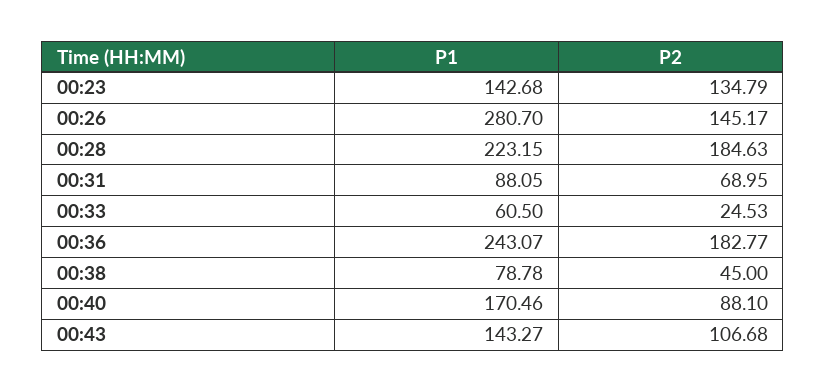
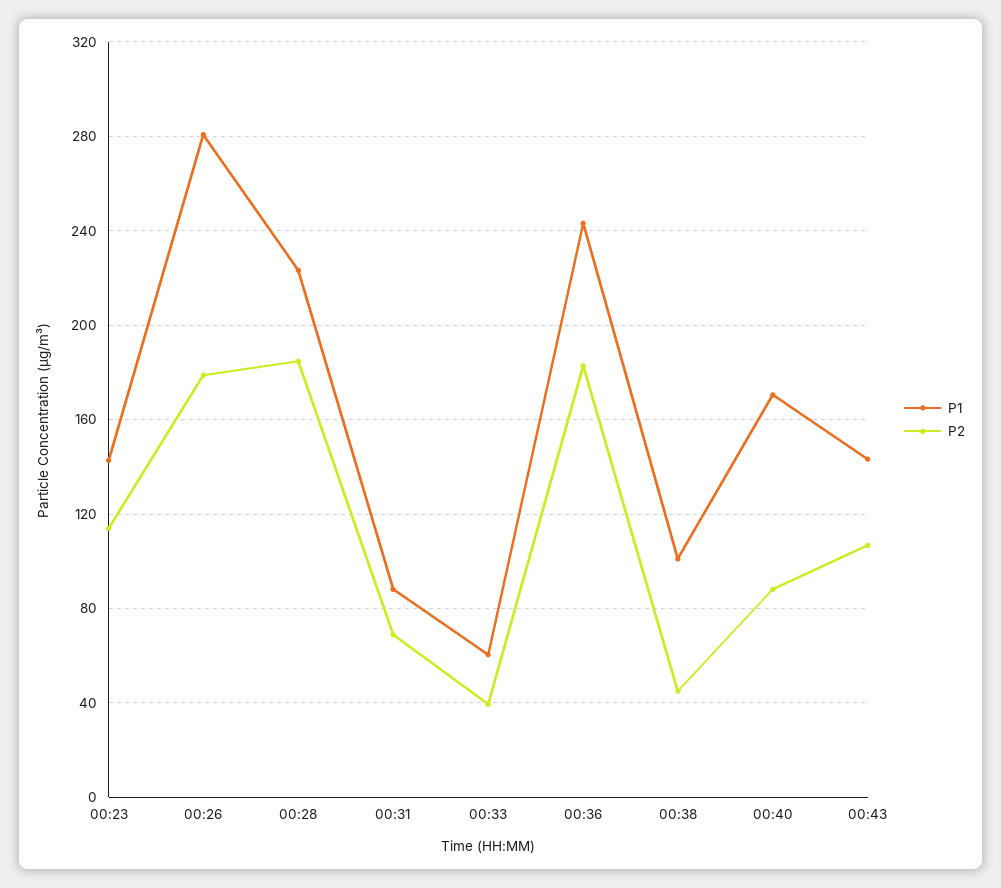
  {
    "P1": {
      "00:23": 142.68,
      "00:26": 280.7,
      "00:28": 223.15,
      "00:31": 88.05,
      "00:33": 60.5,
      "00:36": 243.07,
-     "00:38": 78.78,
+     "00:38": 100,
      "00:40": 170.46,
      "00:43": 143.27
    },
    "P2": {
-     "00:23": 134.79,
+     "00:23": 115,
-     "00:26": 145.17,
+     "00:26": 180,
      "00:28": 184.63,
      "00:31": 68.95,
-     "00:33": 24.53,
+     "00:33": 40,
      "00:36": 182.77,
      "00:38": 45,
      "00:40": 88.1,
      "00:43": 106.68
    }
  }

